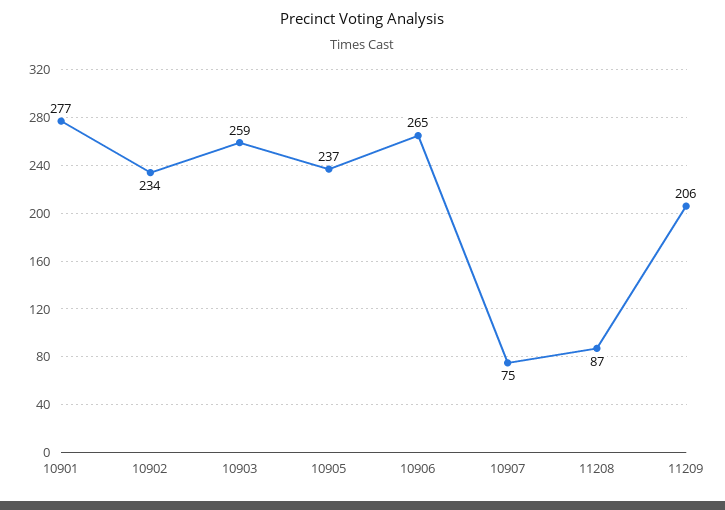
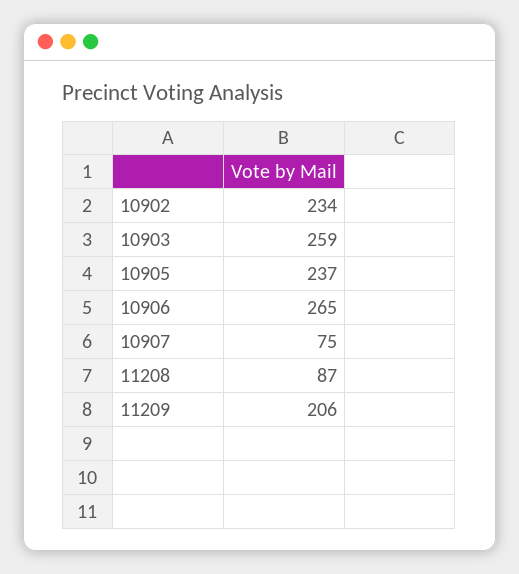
  {
-   "10901": 277,
    "10902": 234,
    "10903": 259,
    "10905": 237,
    "10906": 265,
    "10907": 75,
    "11208": 87,
    "11209": 206
  }

